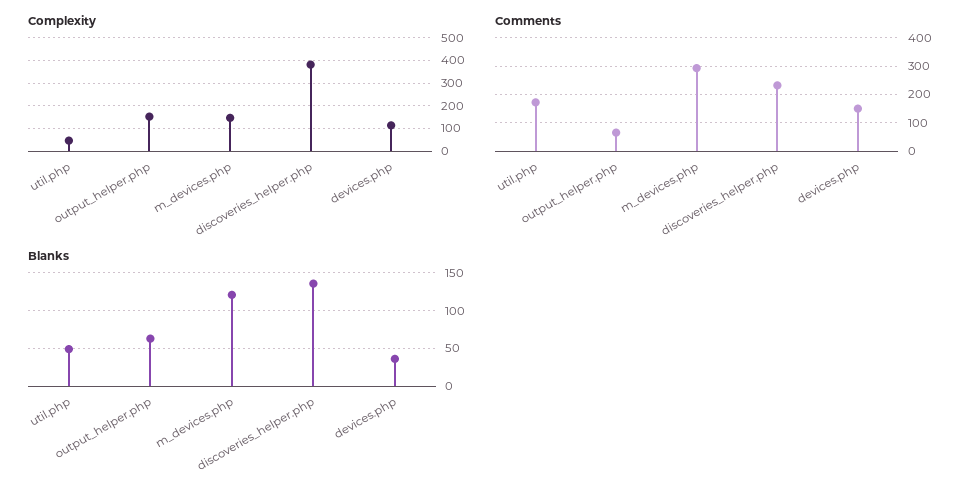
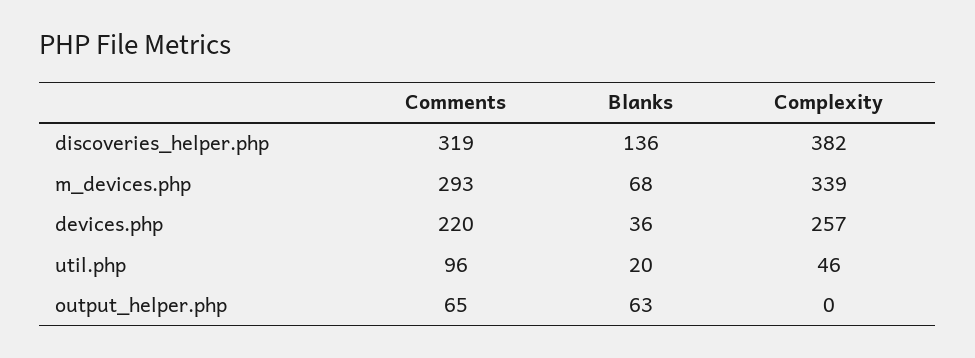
  {
    "Complexity": {
      "util.php": 46,
-     "output_helper.php": 150,
+     "output_helper.php": 0,
-     "m_devices.php": 150,
+     "m_devices.php": 339,
      "discoveries_helper.php": 382,
-     "devices.php": 100
+     "devices.php": 257
    },
    "Comments": {
-     "util.php": 175,
+     "util.php": 96,
      "output_helper.php": 65,
      "m_devices.php": 293,
-     "discoveries_helper.php": 225,
+     "discoveries_helper.php": 319,
-     "devices.php": 150
+     "devices.php": 220
    },
    "Blanks": {
-     "util.php": 50,
+     "util.php": 20,
      "output_helper.php": 63,
-     "m_devices.php": 120,
+     "m_devices.php": 68,
      "discoveries_helper.php": 136,
      "devices.php": 36
    }
  }

